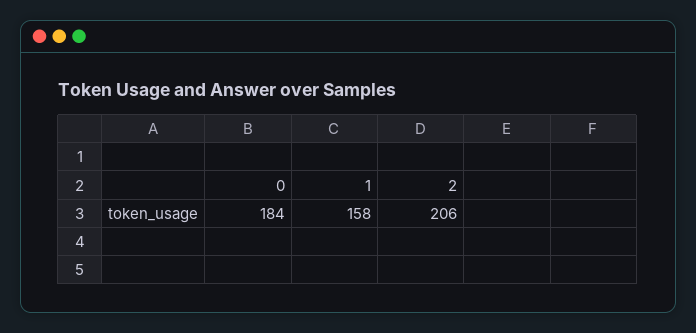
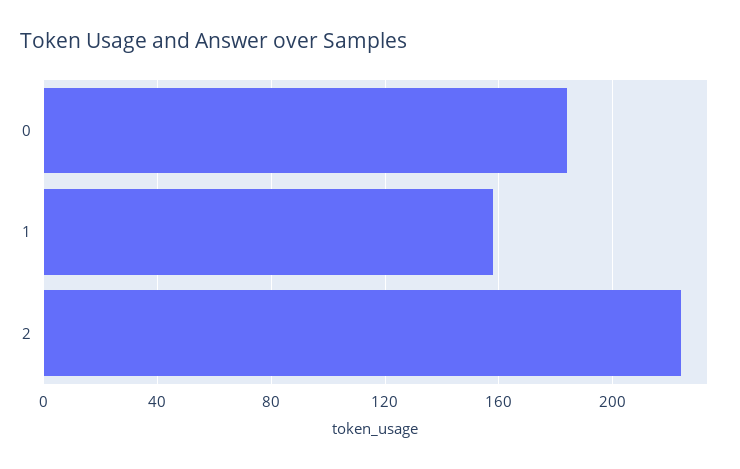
  {
    "0": 184,
    "1": 158,
-   "2": 206
+   "2": 225
  }

